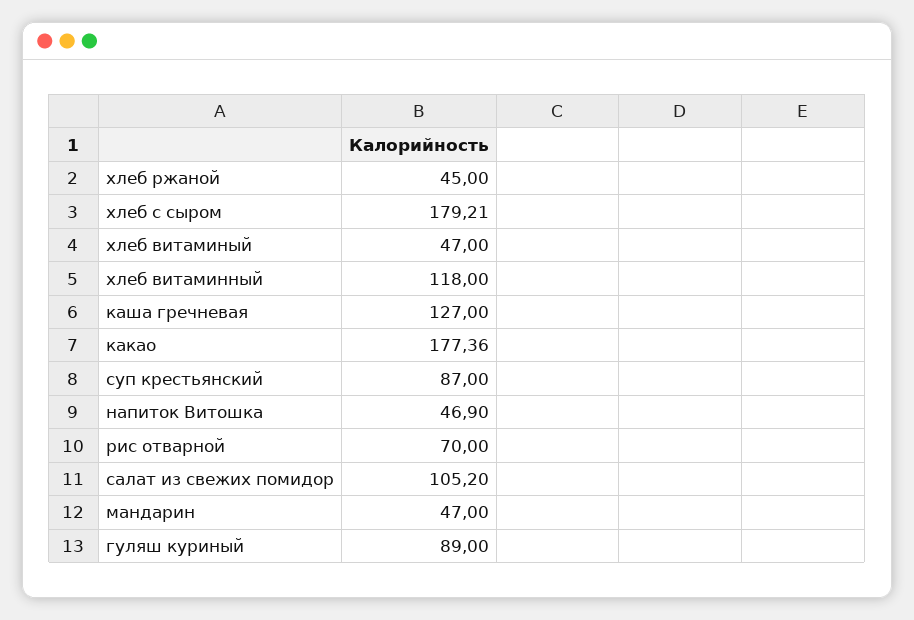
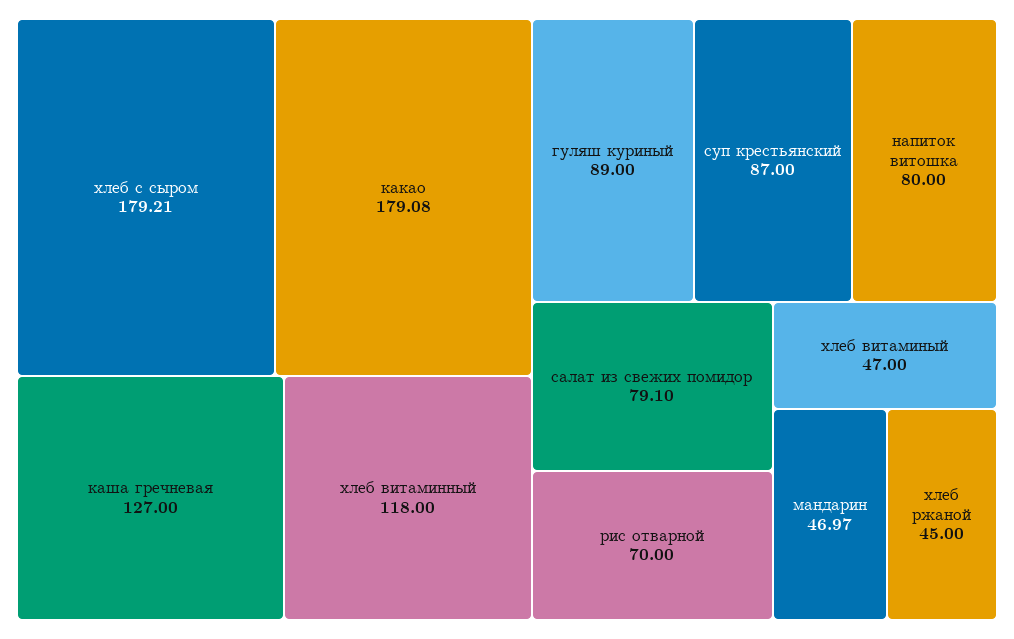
  {
    "хлеб ржаной": 45,
    "хлеб с сыром": 179.21,
    "хлеб витаминый": 47,
    "хлеб витаминный": 118,
    "каша гречневая": 127,
-   "какао": 177.36,
+   "какао": 179.08,
    "суп крестьянский": 87,
-   "напиток Витошка": 46.9,
+   "напиток Витошка": 80,
    "рис отварной": 70,
-   "салат из свежих помидор": 105.2,
+   "салат из свежих помидор": 79.1,
-   "мандарин": 47,
+   "мандарин": 46.97,
    "гуляш куриный": 89
  }

